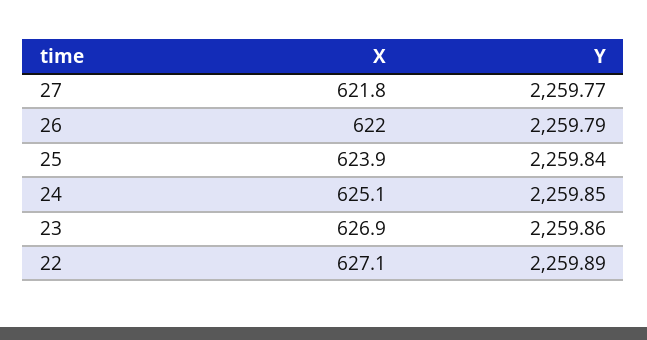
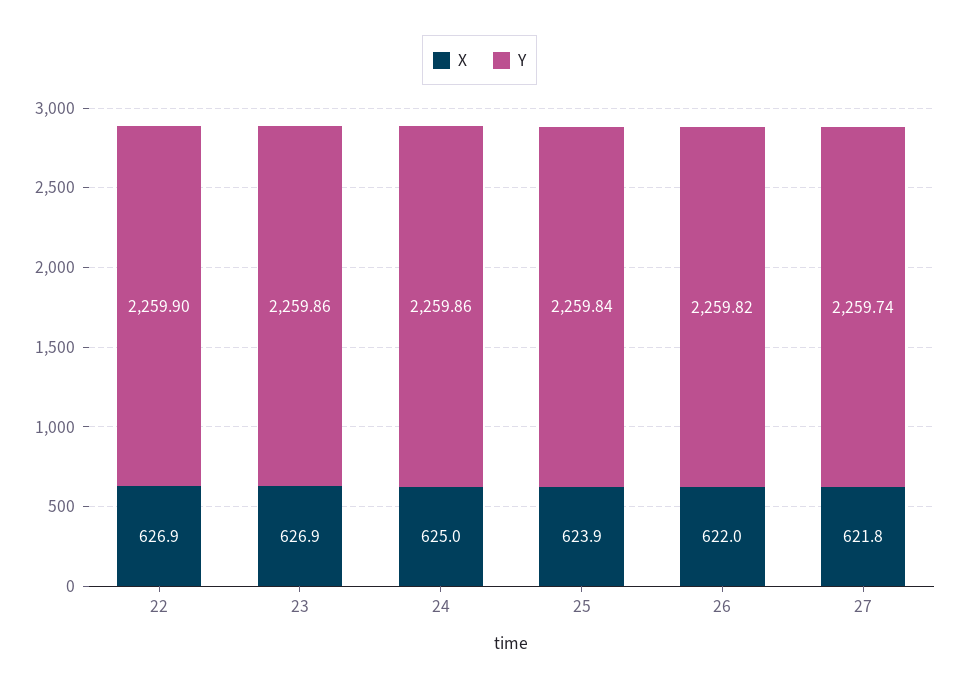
  {
    "X": {
      "27": 621.8,
      "26": 622,
      "25": 623.9,
-     "24": 625.1,
+     "24": 625,
      "23": 626.9,
-     "22": 627.1
+     "22": 626.9
    },
    "Y": {
-     "27": 2259.77,
+     "27": 2259.74,
-     "26": 2259.79,
+     "26": 2259.82,
      "25": 2259.84,
-     "24": 2259.85,
+     "24": 2259.86,
      "23": 2259.86,
-     "22": 2259.89
+     "22": 2259.9
    }
  }

